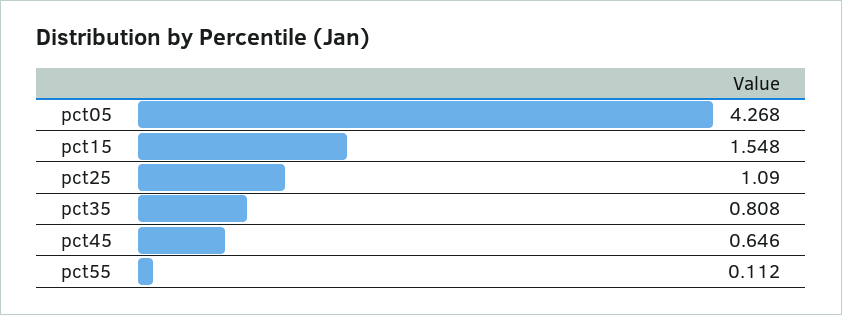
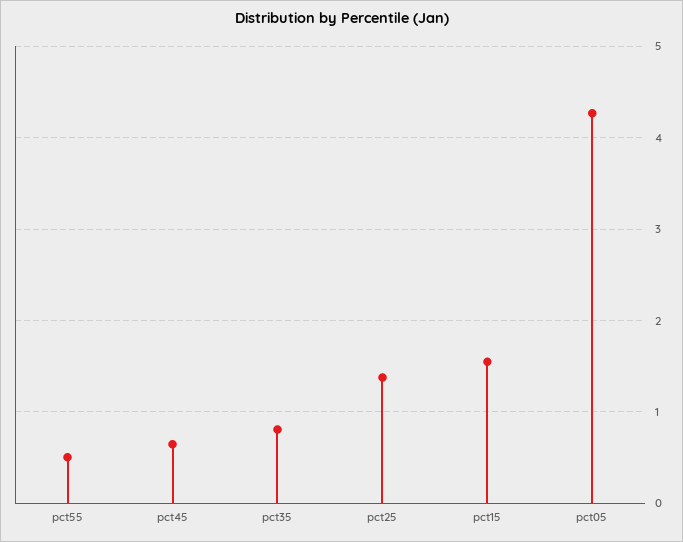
  {
    "pct05": 4.268,
    "pct15": 1.548,
-   "pct25": 1.09,
+   "pct25": 1.4,
    "pct35": 0.808,
    "pct45": 0.646,
-   "pct55": 0.112
+   "pct55": 0.5
  }

